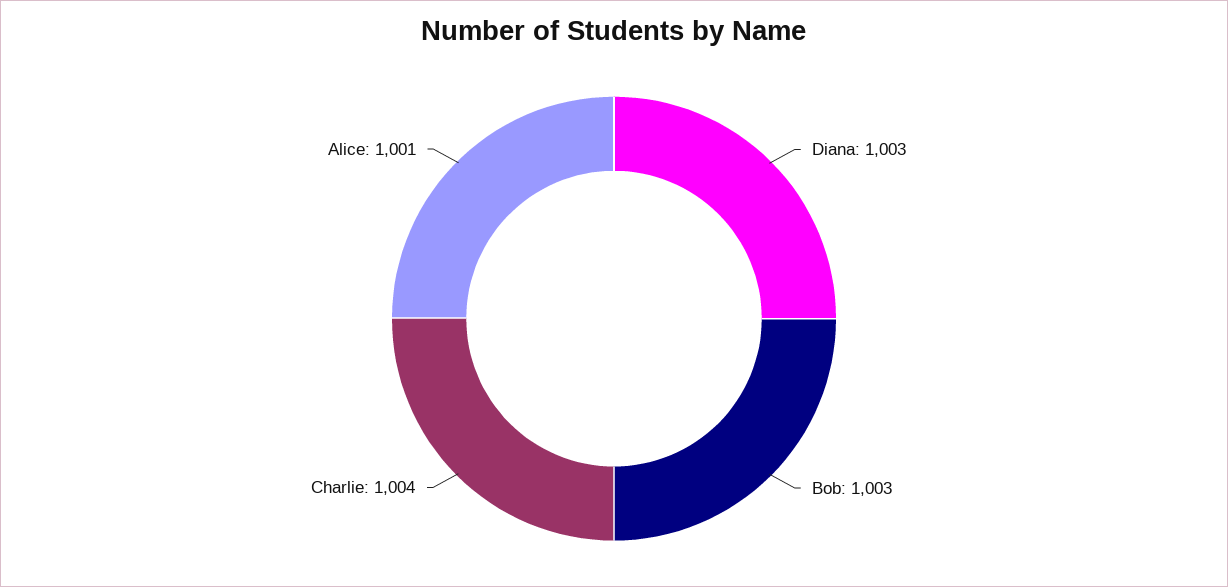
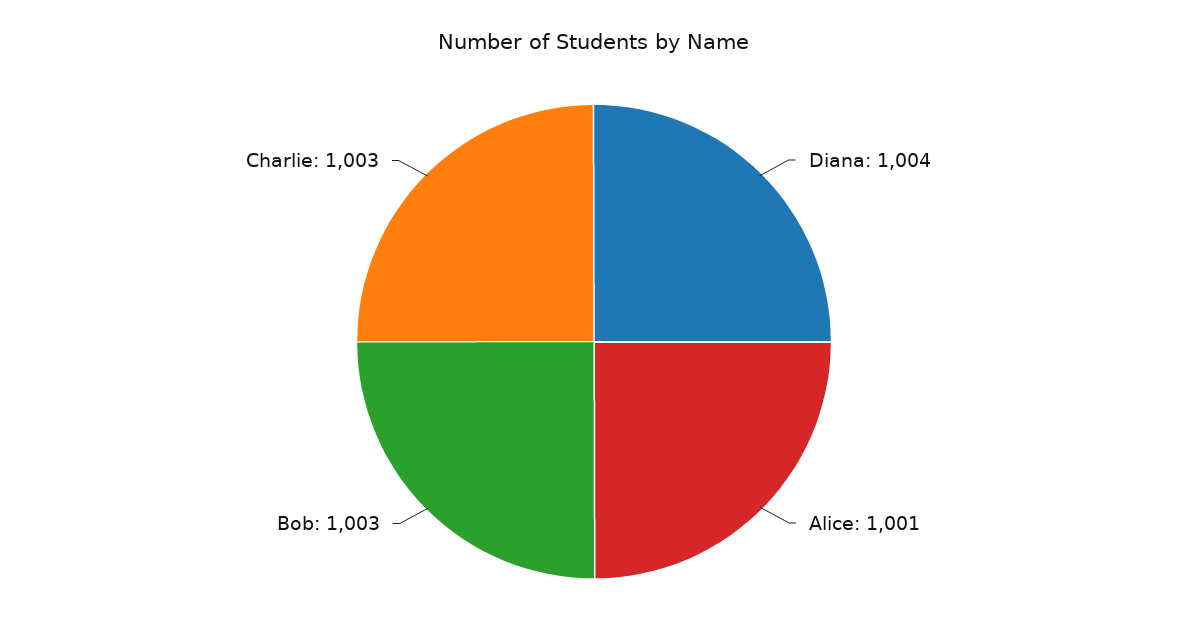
  {
-   "Diana": 1003,
+   "Diana": 1004,
    "Bob": 1003,
-   "Charlie": 1004,
+   "Charlie": 1003,
    "Alice": 1001
  }

